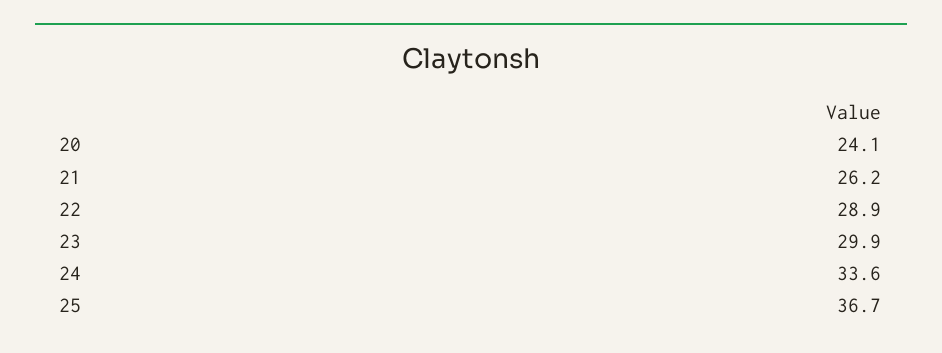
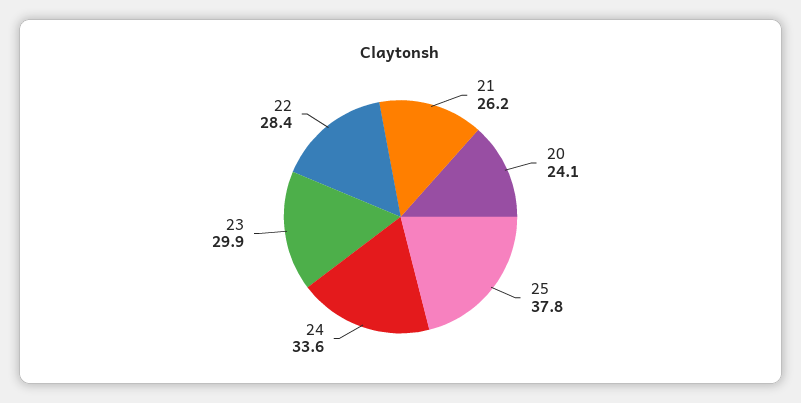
  {
    "20": 24.1,
    "21": 26.2,
-   "22": 28.9,
+   "22": 28.4,
    "23": 29.9,
    "24": 33.6,
-   "25": 36.7
+   "25": 37.8
  }

